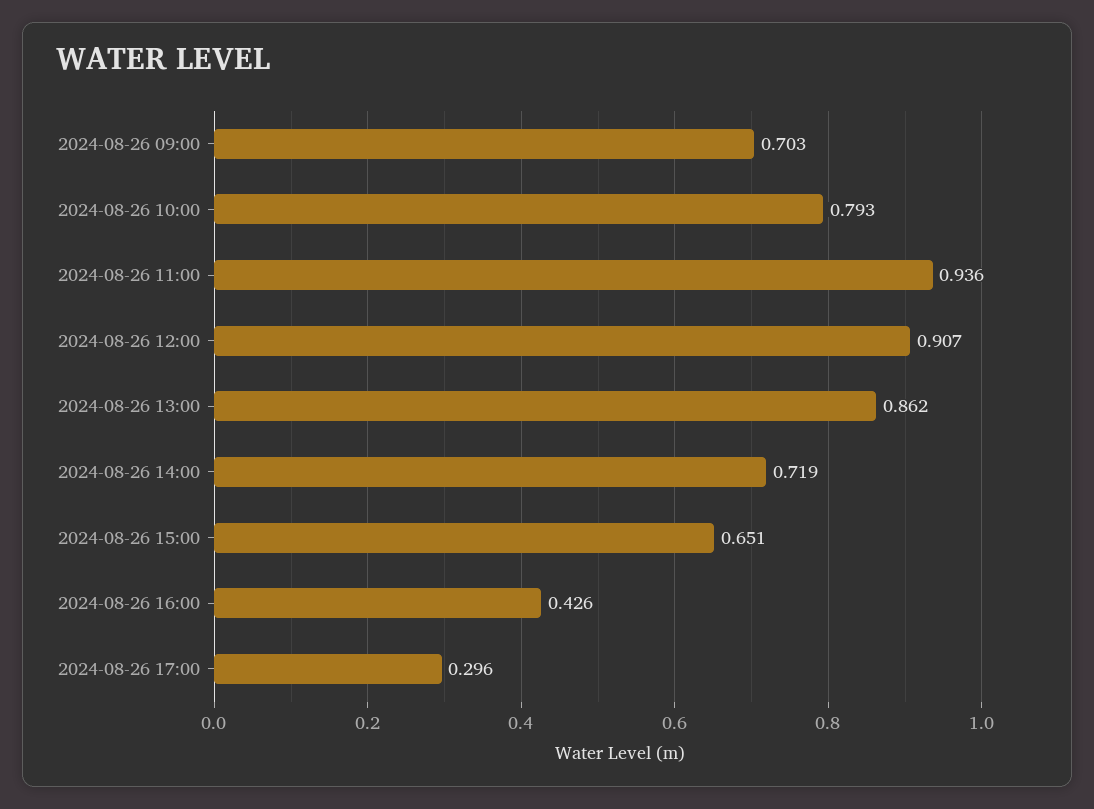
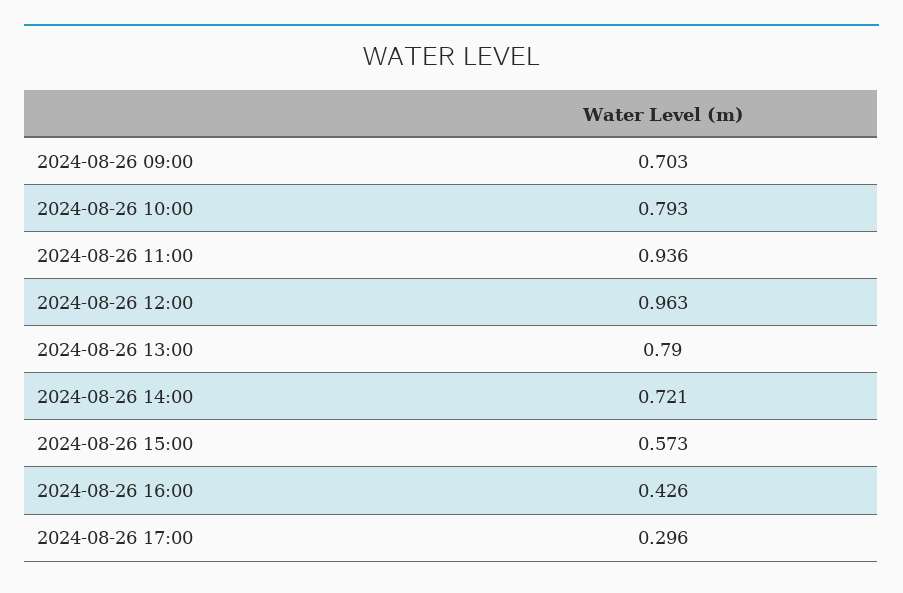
  {
    "2024-08-26 09:00": 0.703,
    "2024-08-26 10:00": 0.793,
    "2024-08-26 11:00": 0.936,
-   "2024-08-26 12:00": 0.907,
+   "2024-08-26 12:00": 0.963,
-   "2024-08-26 13:00": 0.862,
+   "2024-08-26 13:00": 0.79,
-   "2024-08-26 14:00": 0.719,
+   "2024-08-26 14:00": 0.721,
-   "2024-08-26 15:00": 0.651,
+   "2024-08-26 15:00": 0.573,
    "2024-08-26 16:00": 0.426,
    "2024-08-26 17:00": 0.296
  }

